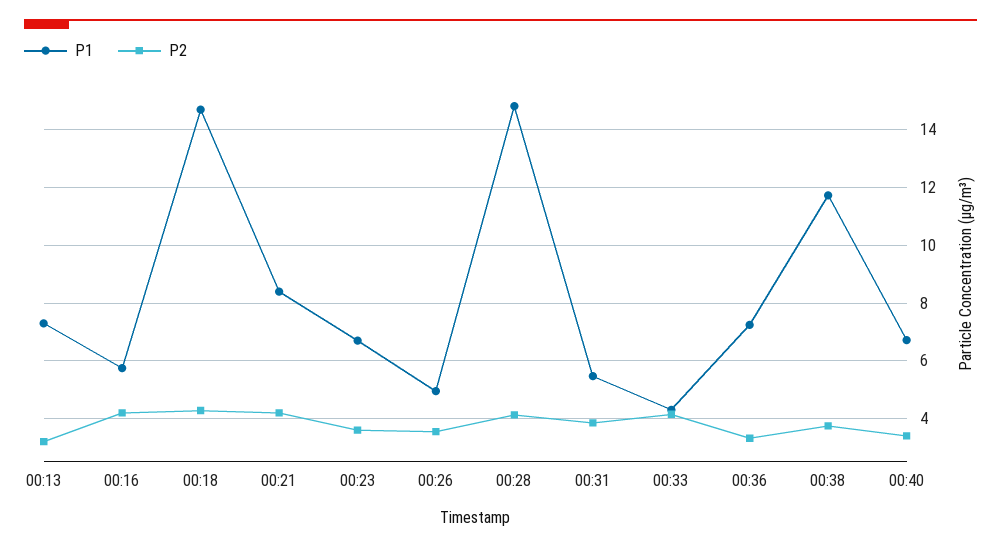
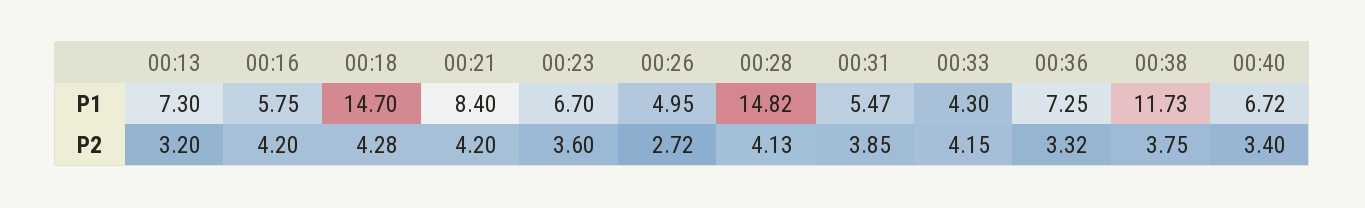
  {
    "P1": {
      "00:13": 7.3,
      "00:16": 5.75,
      "00:18": 14.7,
      "00:21": 8.4,
      "00:23": 6.7,
      "00:26": 4.95,
      "00:28": 14.82,
      "00:31": 5.47,
      "00:33": 4.3,
      "00:36": 7.25,
      "00:38": 11.73,
      "00:40": 6.72
    },
    "P2": {
      "00:13": 3.2,
      "00:16": 4.2,
      "00:18": 4.28,
      "00:21": 4.2,
      "00:23": 3.6,
-     "00:26": 3.5,
+     "00:26": 2.72,
      "00:28": 4.13,
      "00:31": 3.85,
      "00:33": 4.15,
      "00:36": 3.32,
      "00:38": 3.75,
      "00:40": 3.4
    }
  }

